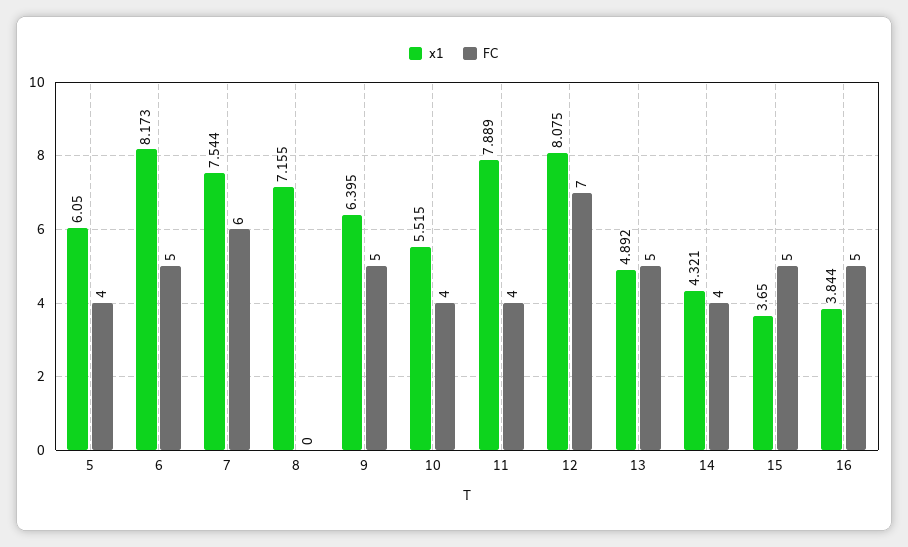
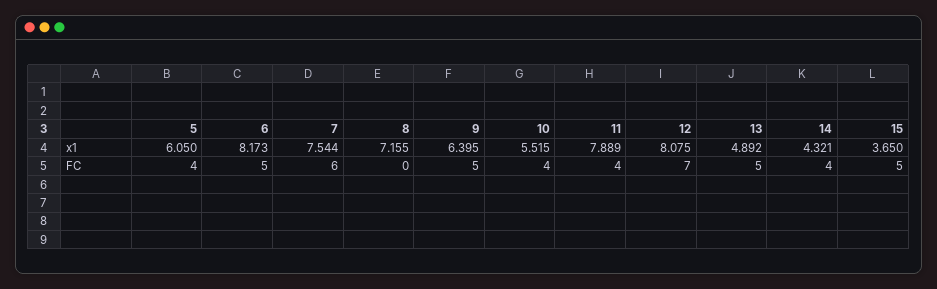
  {
    "x1": {
      "5": 6.05,
      "6": 8.173,
      "7": 7.544,
      "8": 7.155,
      "9": 6.395,
      "10": 5.515,
      "11": 7.889,
      "12": 8.075,
      "13": 4.892,
      "14": 4.321,
-     "15": 3.65,
+     "15": 3.65
-     "16": 3.844
    },
    "FC": {
      "5": 4,
      "6": 5,
      "7": 6,
      "8": 0,
      "9": 5,
      "10": 4,
      "11": 4,
      "12": 7,
      "13": 5,
      "14": 4,
-     "15": 5,
+     "15": 5
-     "16": 5
    }
  }

